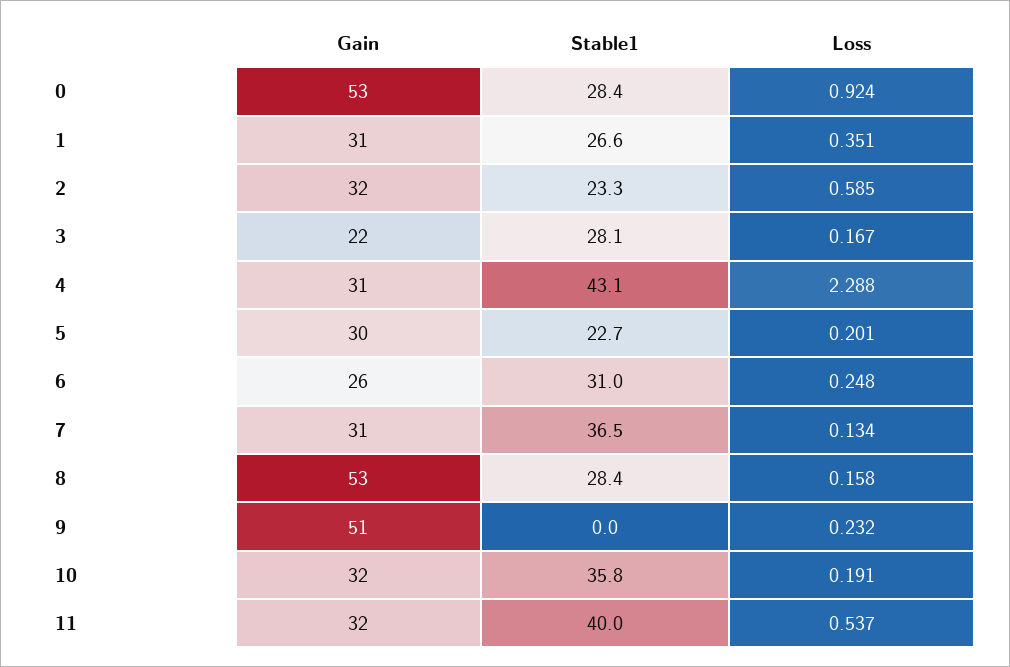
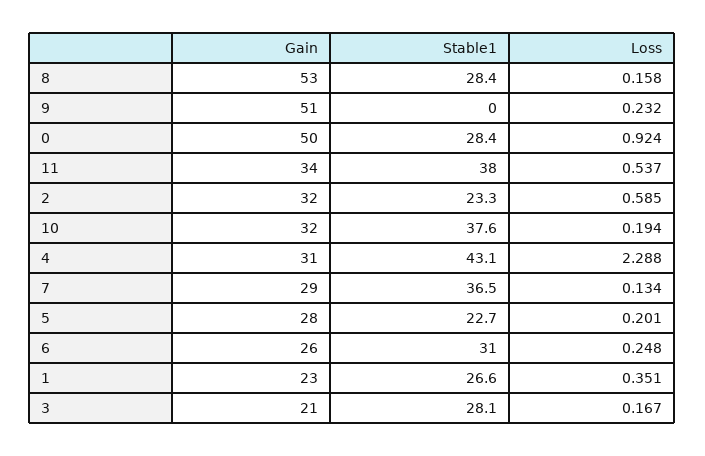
  {
    "Gain": {
-     "0": 53,
+     "0": 50,
-     "1": 31,
+     "1": 23,
      "2": 32,
-     "3": 22,
+     "3": 21,
      "4": 31,
-     "5": 30,
+     "5": 28,
      "6": 26,
-     "7": 31,
+     "7": 29,
      "8": 53,
      "9": 51,
      "10": 32,
-     "11": 32
+     "11": 34
    },
    "Stable1": {
      "0": 28.4,
      "1": 26.6,
      "2": 23.3,
      "3": 28.1,
      "4": 43.1,
      "5": 22.7,
      "6": 31,
      "7": 36.5,
      "8": 28.4,
      "9": 0,
-     "10": 35.8,
+     "10": 37.6,
-     "11": 40
+     "11": 38
    },
    "Loss": {
      "0": 0.924,
      "1": 0.351,
      "2": 0.585,
      "3": 0.167,
      "4": 2.288,
      "5": 0.201,
      "6": 0.248,
      "7": 0.134,
      "8": 0.158,
      "9": 0.232,
-     "10": 0.191,
+     "10": 0.194,
      "11": 0.537
    }
  }

